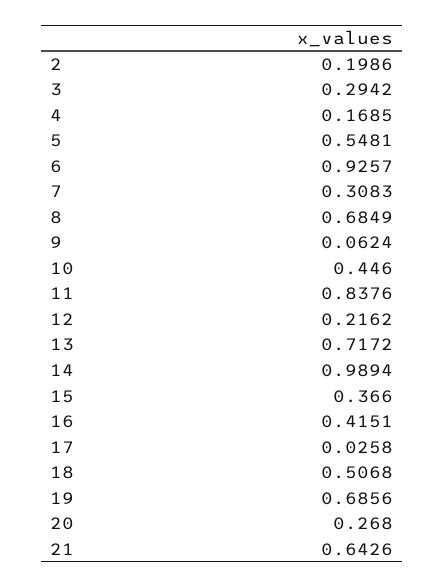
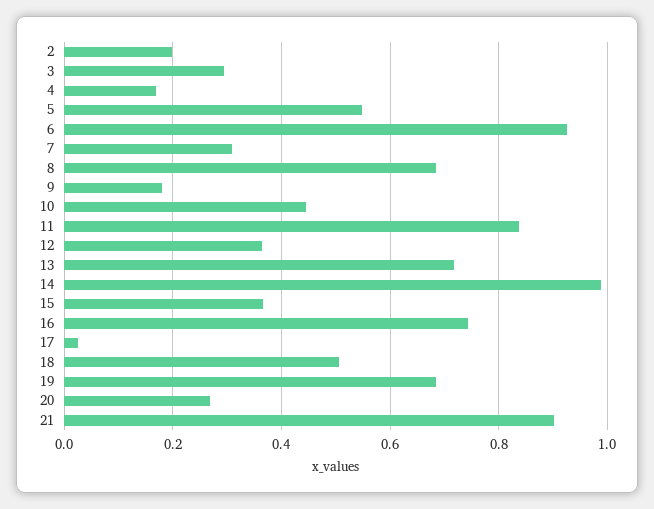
  {
    "2": 0.1986,
    "3": 0.2942,
    "4": 0.1685,
    "5": 0.5481,
    "6": 0.9257,
    "7": 0.3083,
    "8": 0.6849,
-   "9": 0.0624,
+   "9": 0.18,
    "10": 0.446,
    "11": 0.8376,
-   "12": 0.2162,
+   "12": 0.36,
    "13": 0.7172,
    "14": 0.9894,
    "15": 0.366,
-   "16": 0.4151,
+   "16": 0.74,
    "17": 0.0258,
    "18": 0.5068,
    "19": 0.6856,
    "20": 0.268,
-   "21": 0.6426
+   "21": 0.9
  }

